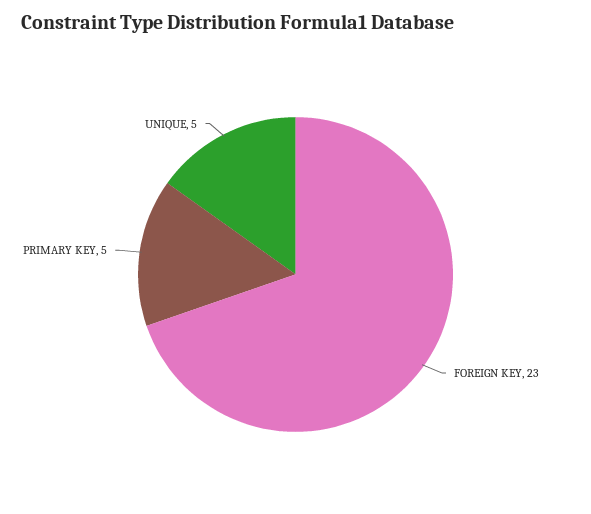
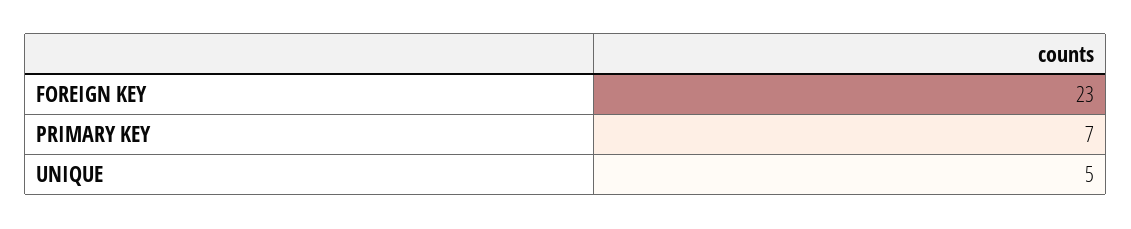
  {
    "FOREIGN KEY": 23,
-   "PRIMARY KEY": 5,
+   "PRIMARY KEY": 7,
    "UNIQUE": 5
  }

